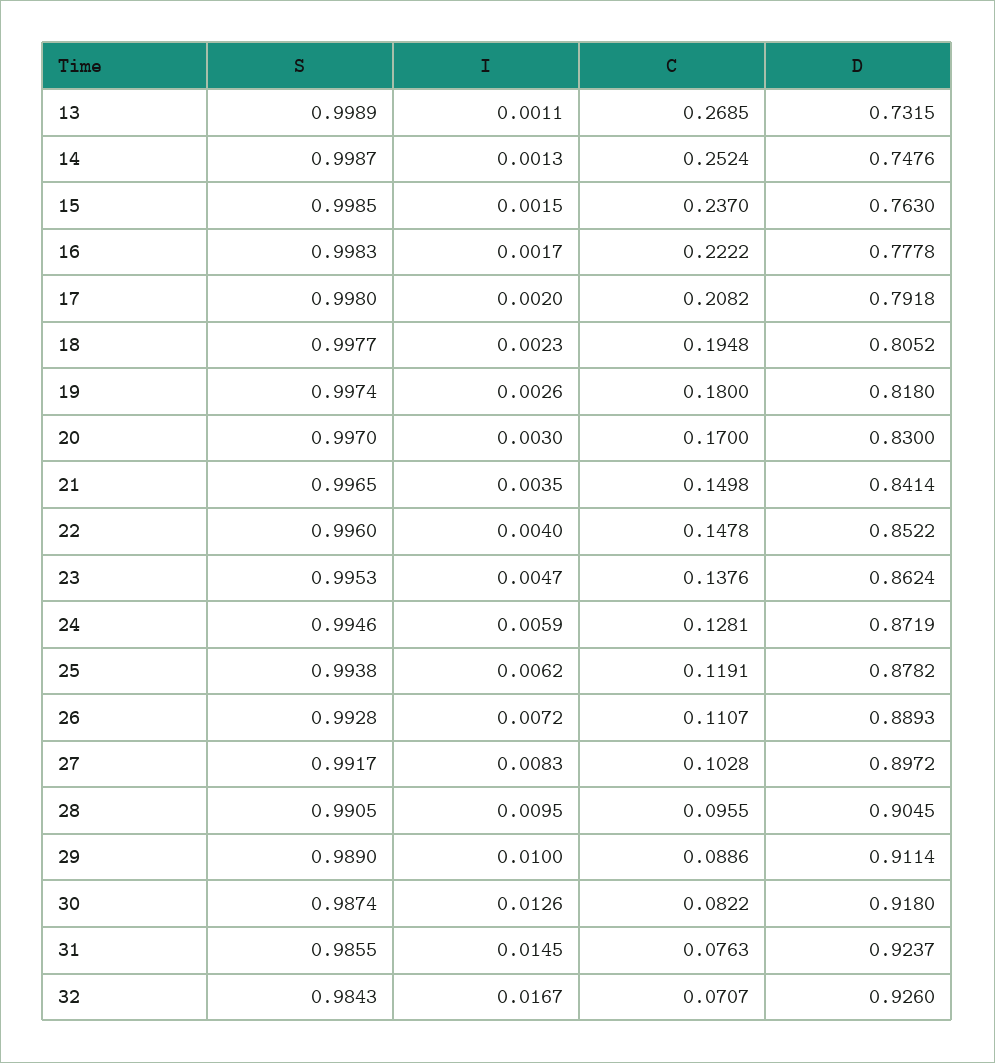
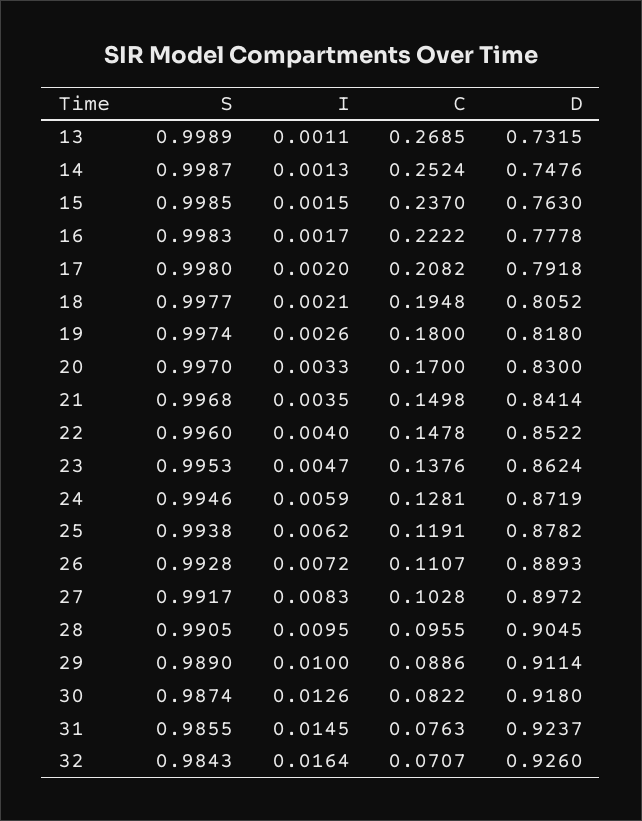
  {
    "S": {
      "13": 0.9989,
      "14": 0.9987,
      "15": 0.9985,
      "16": 0.9983,
      "17": 0.998,
      "18": 0.9977,
      "19": 0.9974,
      "20": 0.997,
-     "21": 0.9965,
+     "21": 0.9968,
      "22": 0.996,
      "23": 0.9953,
      "24": 0.9946,
      "25": 0.9938,
      "26": 0.9928,
      "27": 0.9917,
      "28": 0.9905,
      "29": 0.989,
      "30": 0.9874,
      "31": 0.9855,
      "32": 0.9843
    },
    "I": {
      "13": 0.0011,
      "14": 0.0013,
      "15": 0.0015,
      "16": 0.0017,
      "17": 0.002,
-     "18": 0.0023,
+     "18": 0.0021,
      "19": 0.0026,
-     "20": 0.003,
+     "20": 0.0033,
      "21": 0.0035,
      "22": 0.004,
      "23": 0.0047,
      "24": 0.0059,
      "25": 0.0062,
      "26": 0.0072,
      "27": 0.0083,
      "28": 0.0095,
      "29": 0.01,
      "30": 0.0126,
      "31": 0.0145,
-     "32": 0.0167
+     "32": 0.0164
    },
    "C": {
      "13": 0.2685,
      "14": 0.2524,
      "15": 0.237,
      "16": 0.2222,
      "17": 0.2082,
      "18": 0.1948,
      "19": 0.18,
      "20": 0.17,
      "21": 0.1498,
      "22": 0.1478,
      "23": 0.1376,
      "24": 0.1281,
      "25": 0.1191,
      "26": 0.1107,
      "27": 0.1028,
      "28": 0.0955,
      "29": 0.0886,
      "30": 0.0822,
      "31": 0.0763,
      "32": 0.0707
    },
    "D": {
      "13": 0.7315,
      "14": 0.7476,
      "15": 0.763,
      "16": 0.7778,
      "17": 0.7918,
      "18": 0.8052,
      "19": 0.818,
      "20": 0.83,
      "21": 0.8414,
      "22": 0.8522,
      "23": 0.8624,
      "24": 0.8719,
      "25": 0.8782,
      "26": 0.8893,
      "27": 0.8972,
      "28": 0.9045,
      "29": 0.9114,
      "30": 0.918,
      "31": 0.9237,
      "32": 0.926
    }
  }

